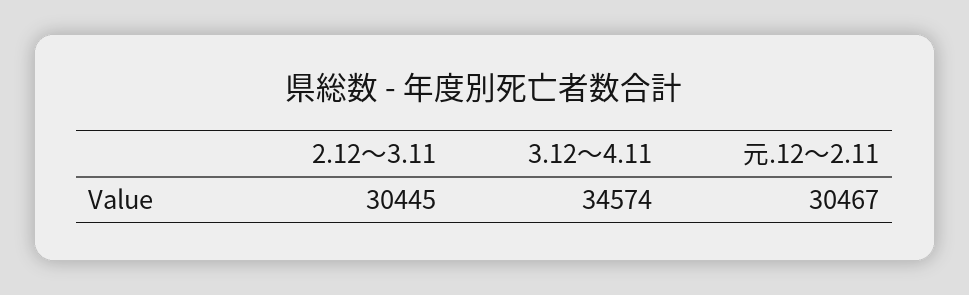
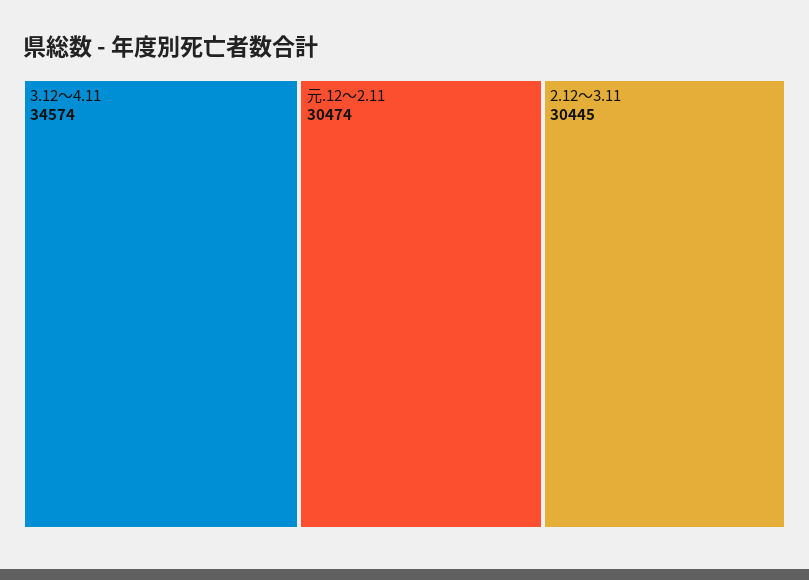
  {
    "2.12～3.11": 30445,
    "3.12～4.11": 34574,
-   "元.12～2.11": 30467
+   "元.12～2.11": 30474
  }

